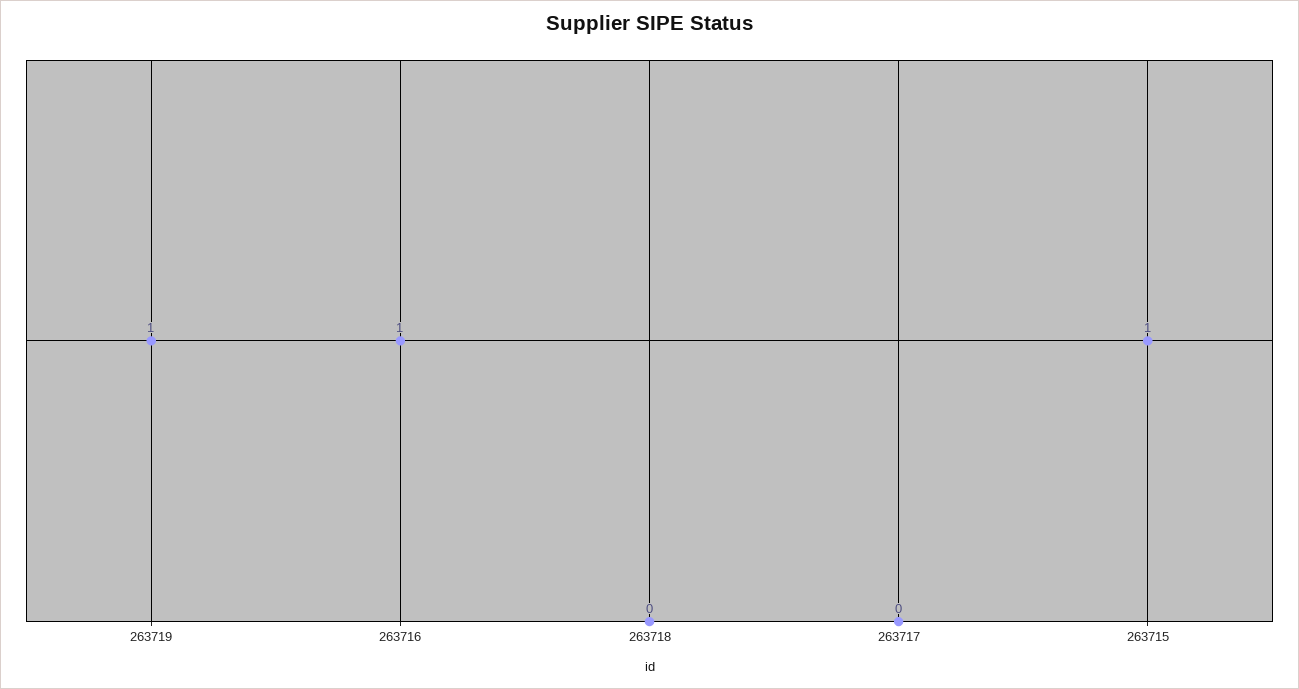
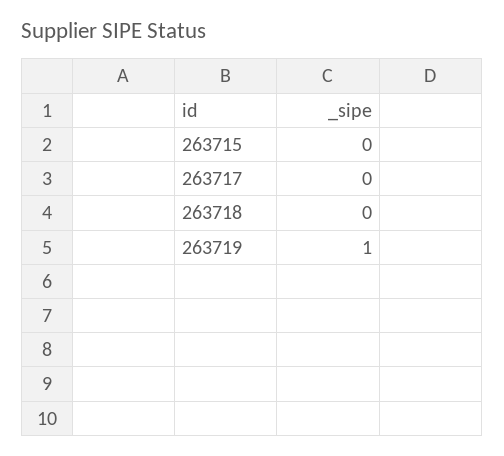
  {
    "263719": 1,
-   "263716": 1,
    "263718": 0,
    "263717": 0,
-   "263715": 1
+   "263715": 0
  }

